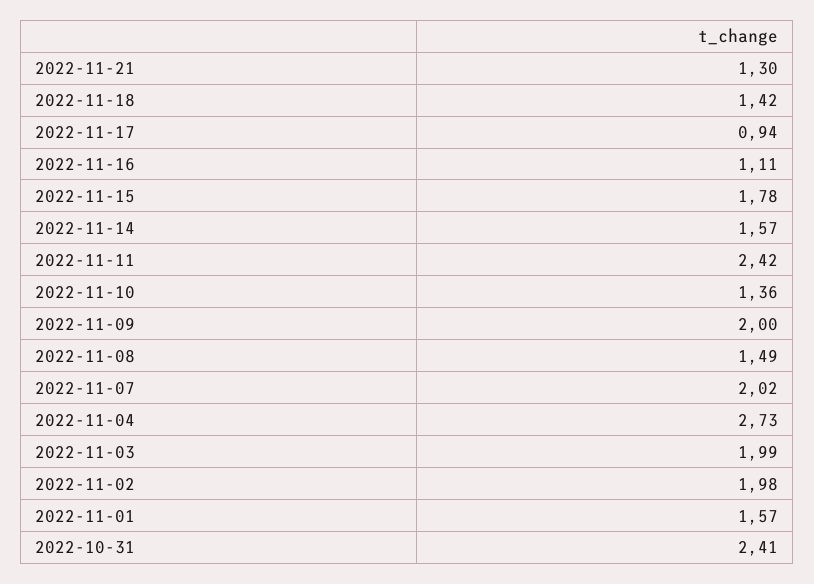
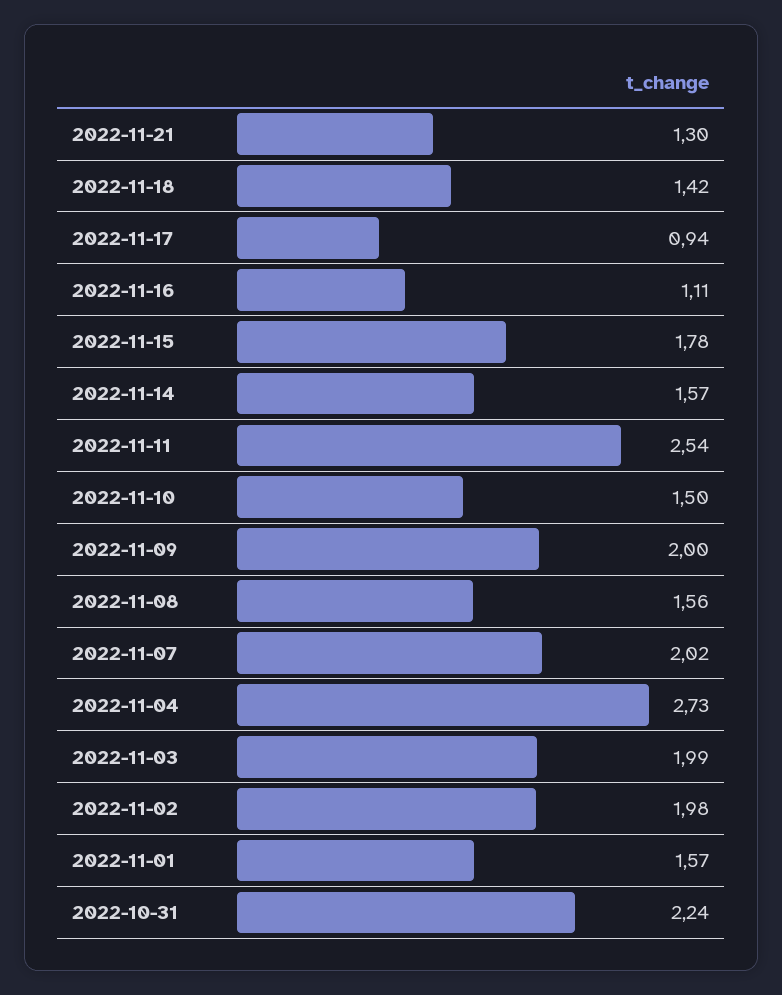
  {
    "2022-11-21": 1.3,
    "2022-11-18": 1.42,
    "2022-11-17": 0.94,
    "2022-11-16": 1.11,
    "2022-11-15": 1.78,
    "2022-11-14": 1.57,
-   "2022-11-11": 2.42,
+   "2022-11-11": 2.54,
-   "2022-11-10": 1.36,
+   "2022-11-10": 1.5,
    "2022-11-09": 2,
-   "2022-11-08": 1.49,
+   "2022-11-08": 1.56,
    "2022-11-07": 2.02,
    "2022-11-04": 2.73,
    "2022-11-03": 1.99,
    "2022-11-02": 1.98,
    "2022-11-01": 1.57,
-   "2022-10-31": 2.41
+   "2022-10-31": 2.24
  }

